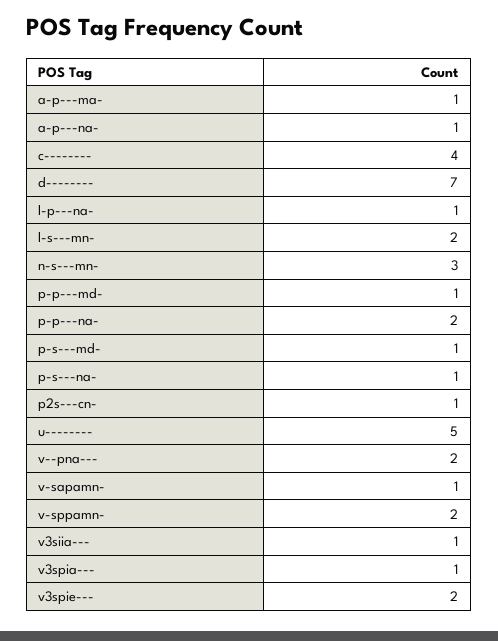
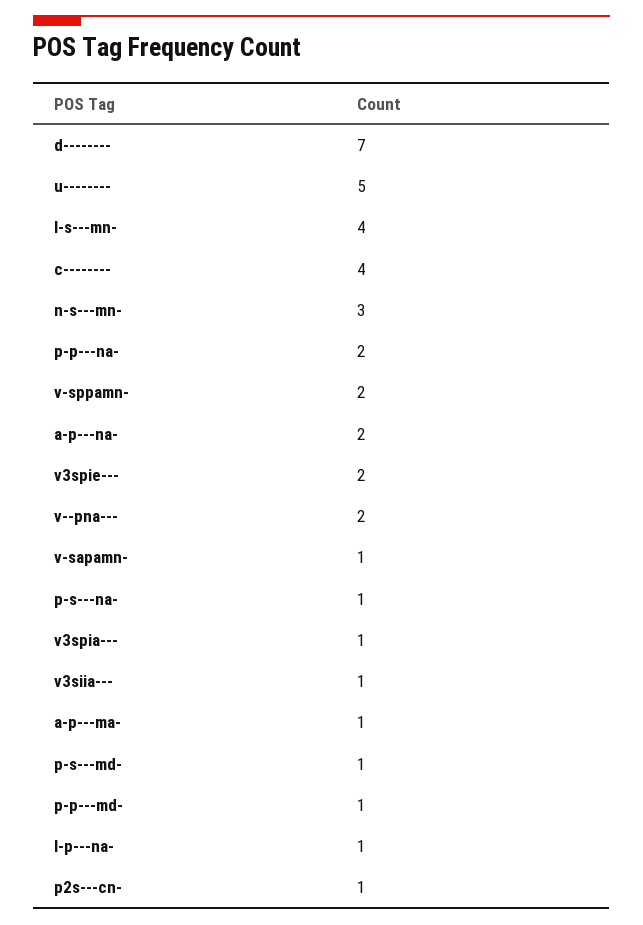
  {
    "a-p---ma-": 1,
-   "a-p---na-": 1,
+   "a-p---na-": 2,
    "c--------": 4,
    "d--------": 7,
    "l-p---na-": 1,
-   "l-s---mn-": 2,
+   "l-s---mn-": 4,
    "n-s---mn-": 3,
    "p-p---md-": 1,
    "p-p---na-": 2,
    "p-s---md-": 1,
    "p-s---na-": 1,
    "p2s---cn-": 1,
    "u--------": 5,
    "v--pna---": 2,
    "v-sapamn-": 1,
    "v-sppamn-": 2,
    "v3siia---": 1,
    "v3spia---": 1,
    "v3spie---": 2
  }

